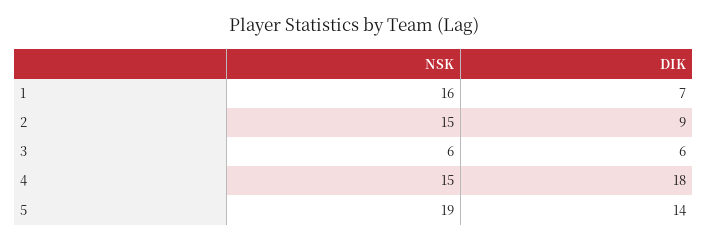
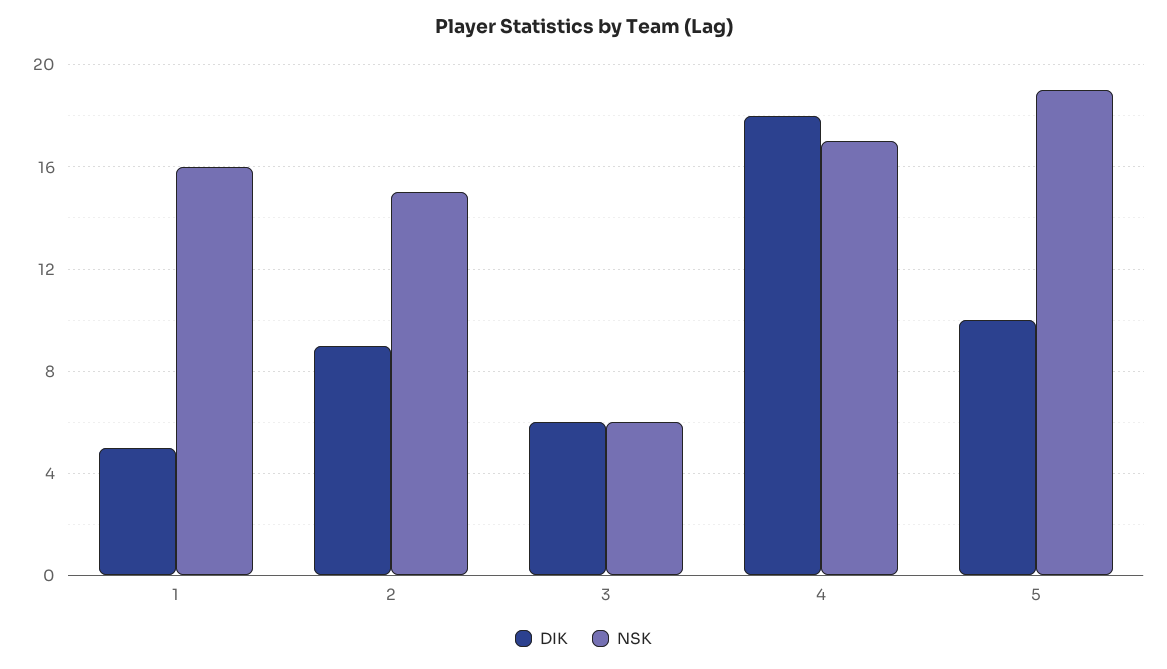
  {
    "NSK": {
      "1": 16,
      "2": 15,
      "3": 6,
-     "4": 15,
+     "4": 17,
      "5": 19
    },
    "DIK": {
-     "1": 7,
+     "1": 5,
      "2": 9,
      "3": 6,
      "4": 18,
-     "5": 14
+     "5": 10
    }
  }

